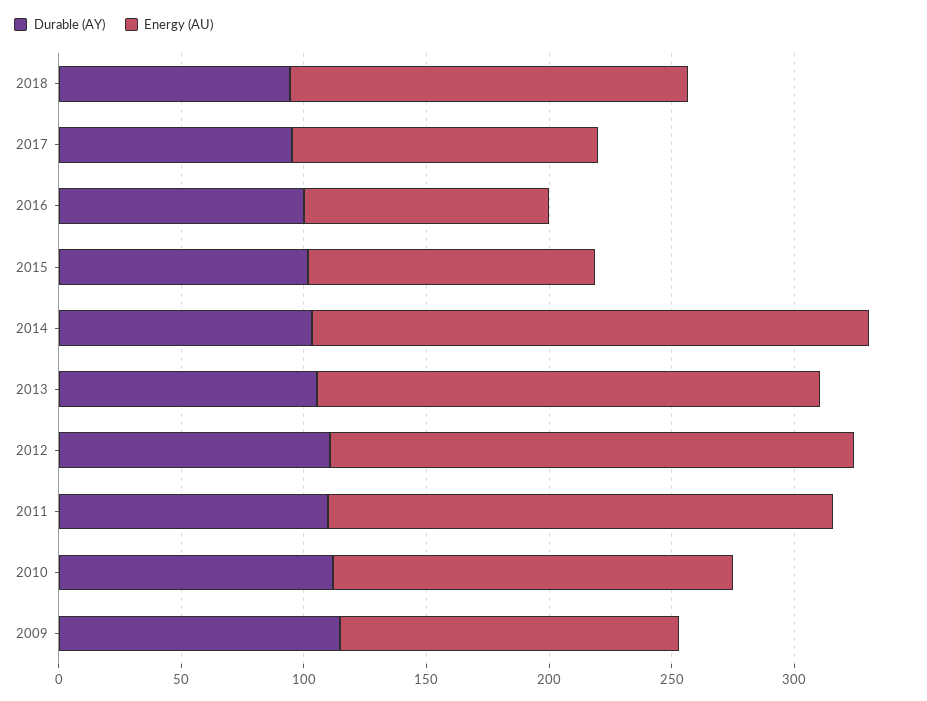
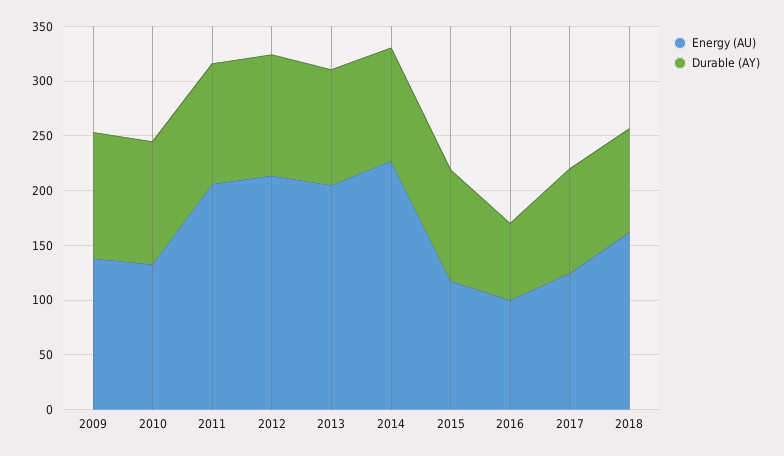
  {
    "Durable (AY)": {
      "2018": 90,
      "2017": 100,
-     "2016": 100,
+     "2016": 70,
      "2015": 100,
      "2014": 100,
      "2013": 110,
      "2012": 110,
      "2011": 110,
      "2010": 110,
      "2009": 110
    },
    "Energy (AU)": {
      "2018": 160,
      "2017": 120,
      "2016": 100,
      "2015": 120,
      "2014": 230,
      "2013": 200,
      "2012": 210,
      "2011": 210,
-     "2010": 160,
+     "2010": 130,
      "2009": 140
    }
  }

